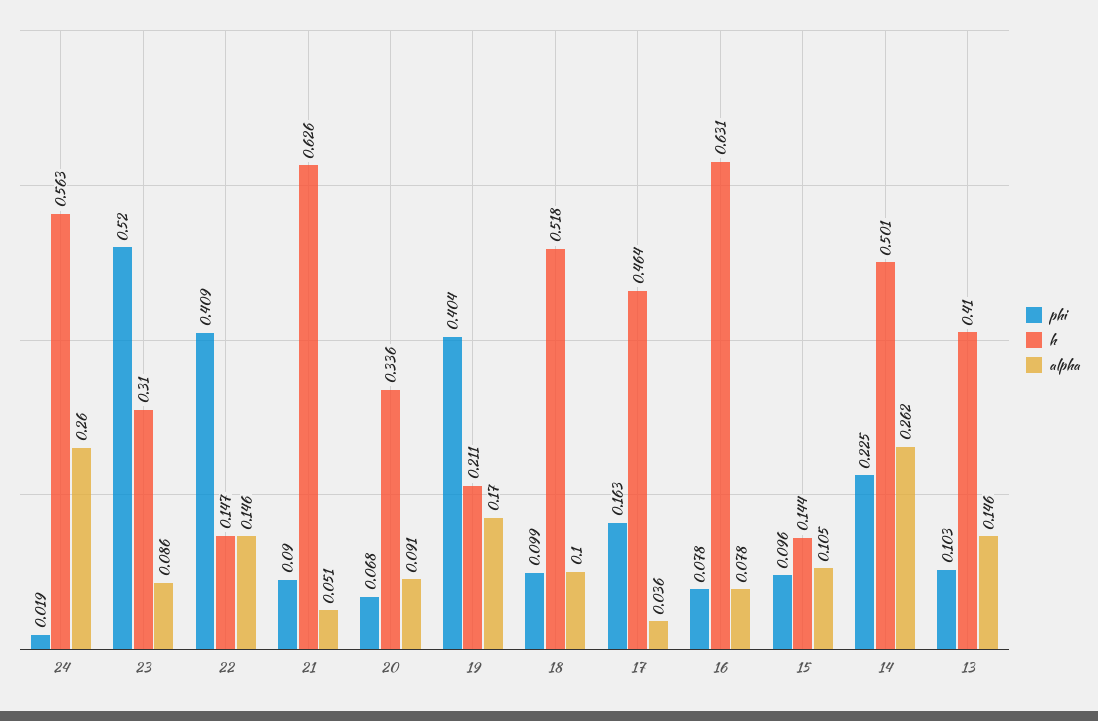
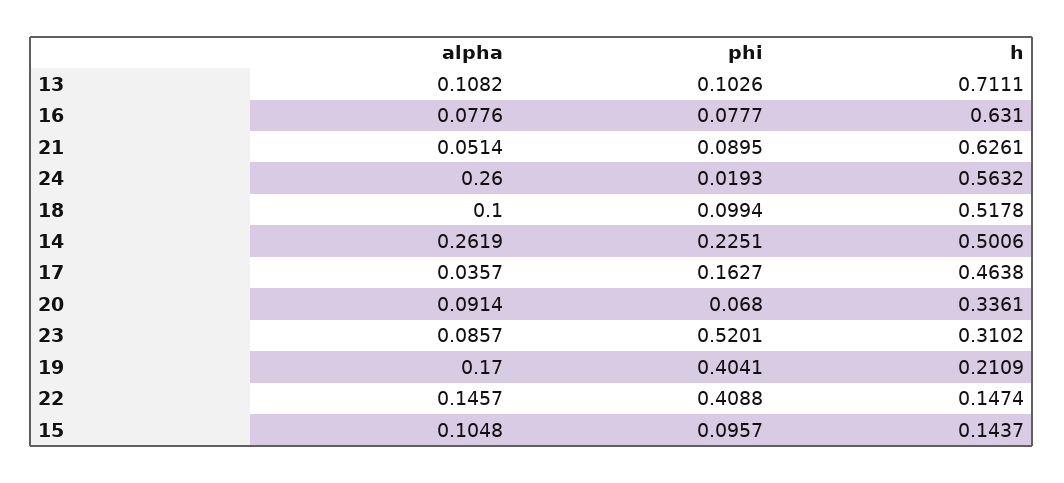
  {
    "phi": {
      "24": 0.0193,
      "23": 0.5201,
      "22": 0.4088,
      "21": 0.0895,
      "20": 0.068,
      "19": 0.4041,
      "18": 0.0994,
      "17": 0.1627,
      "16": 0.0777,
      "15": 0.0957,
      "14": 0.2251,
      "13": 0.1026
    },
    "h": {
      "24": 0.5632,
      "23": 0.3102,
      "22": 0.1474,
      "21": 0.6261,
      "20": 0.3361,
      "19": 0.2109,
      "18": 0.5178,
      "17": 0.4638,
      "16": 0.631,
      "15": 0.1437,
      "14": 0.5006,
-     "13": 0.41
+     "13": 0.7111
    },
    "alpha": {
      "24": 0.26,
      "23": 0.0857,
      "22": 0.1457,
      "21": 0.0514,
      "20": 0.0914,
      "19": 0.17,
      "18": 0.1,
      "17": 0.0357,
      "16": 0.0776,
      "15": 0.1048,
      "14": 0.2619,
-     "13": 0.146
+     "13": 0.1082
    }
  }

